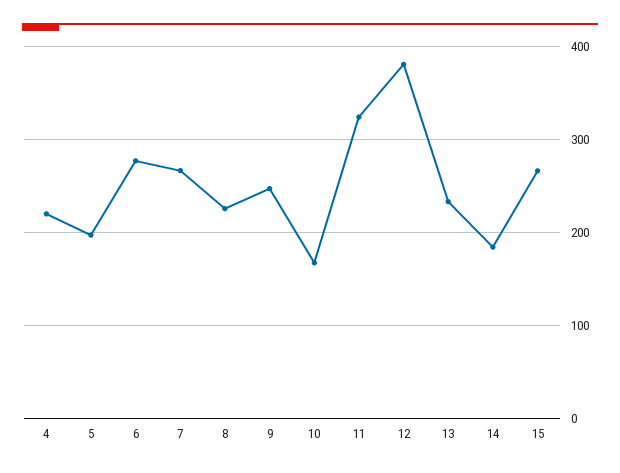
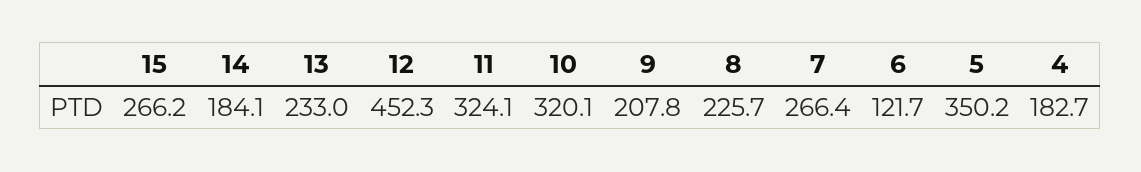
  {
-   "4": 220,
+   "4": 182.7,
-   "5": 200,
+   "5": 350.2,
-   "6": 280,
+   "6": 121.7,
    "7": 266.4,
    "8": 225.7,
-   "9": 250,
+   "9": 207.8,
-   "10": 170,
+   "10": 320.1,
    "11": 324.1,
-   "12": 380,
+   "12": 452.3,
    "13": 233,
    "14": 184.1,
    "15": 266.2
  }

